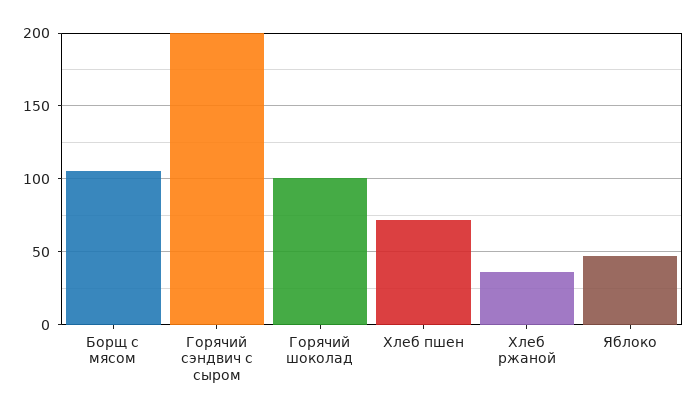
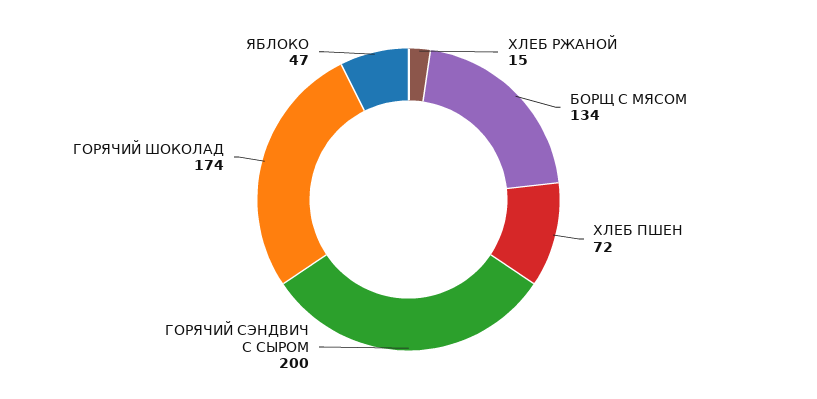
  {
-   "Борщ с мясом": 105,
+   "Борщ с мясом": 134,
    "Горячий сэндвич с сыром": 200,
-   "Горячий шоколад": 100,
+   "Горячий шоколад": 174,
    "Хлеб пшен": 72,
-   "Хлеб ржаной": 35,
+   "Хлеб ржаной": 15,
    "Яблоко": 47
  }

